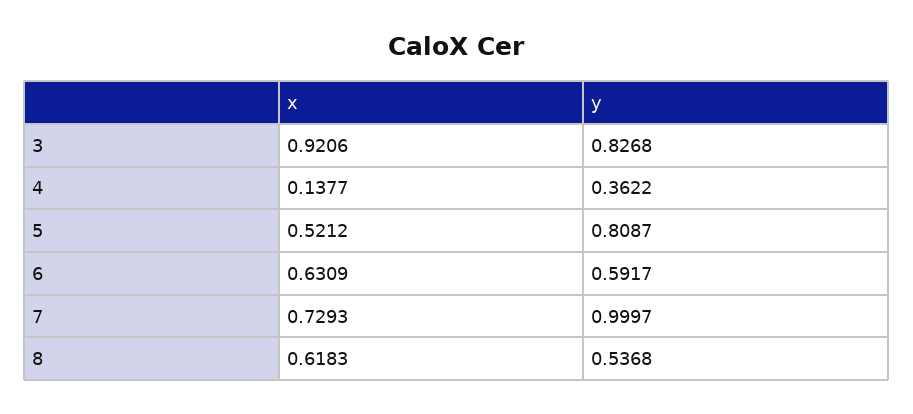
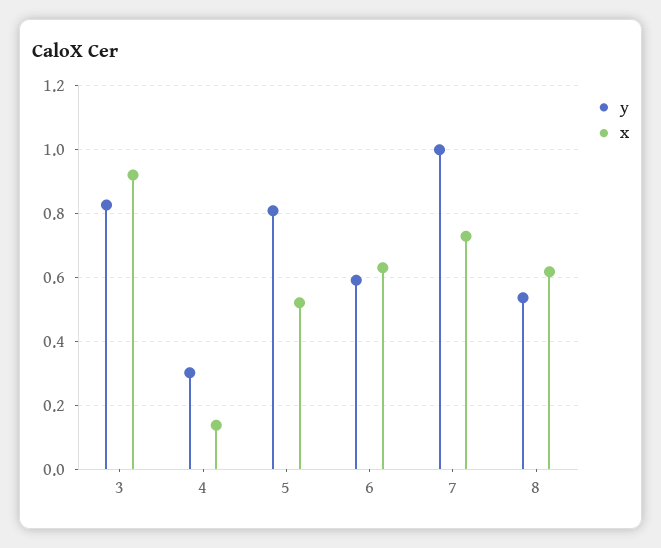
  {
    "x": {
      "3": 0.9206,
      "4": 0.1377,
      "5": 0.5212,
      "6": 0.6309,
      "7": 0.7293,
      "8": 0.6183
    },
    "y": {
      "3": 0.8268,
-     "4": 0.3622,
+     "4": 0.3,
      "5": 0.8087,
      "6": 0.5917,
      "7": 0.9997,
      "8": 0.5368
    }
  }

